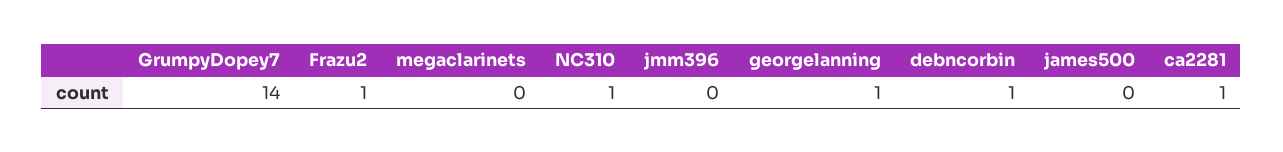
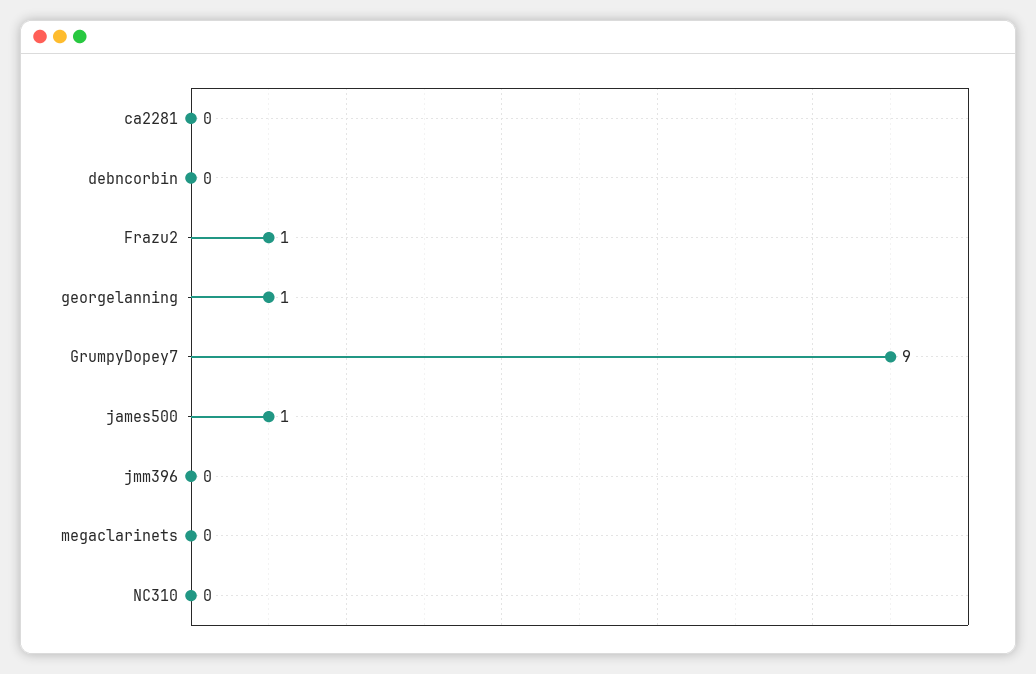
  {
-   "GrumpyDopey7": 14,
+   "GrumpyDopey7": 9,
    "Frazu2": 1,
    "megaclarinets": 0,
-   "NC310": 1,
+   "NC310": 0,
    "jmm396": 0,
    "georgelanning": 1,
-   "debncorbin": 1,
+   "debncorbin": 0,
-   "james500": 0,
+   "james500": 1,
-   "ca2281": 1
+   "ca2281": 0
  }

